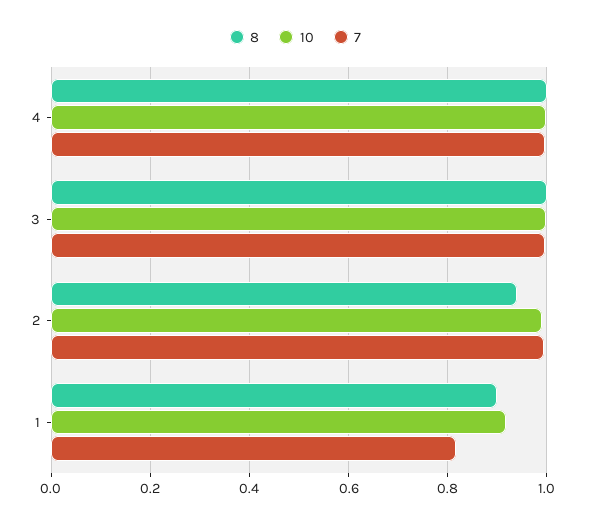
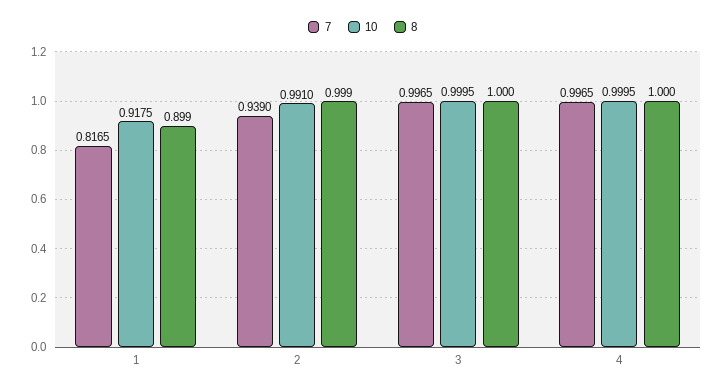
  {
    "8": {
      "4": 1,
      "3": 1,
-     "2": 0.94,
+     "2": 0.999,
      "1": 0.899
    },
    "10": {
      "4": 0.9995,
      "3": 0.9995,
      "2": 0.991,
      "1": 0.9175
    },
    "7": {
      "4": 0.9965,
      "3": 0.9965,
-     "2": 1,
+     "2": 0.939,
      "1": 0.8165
    }
  }

